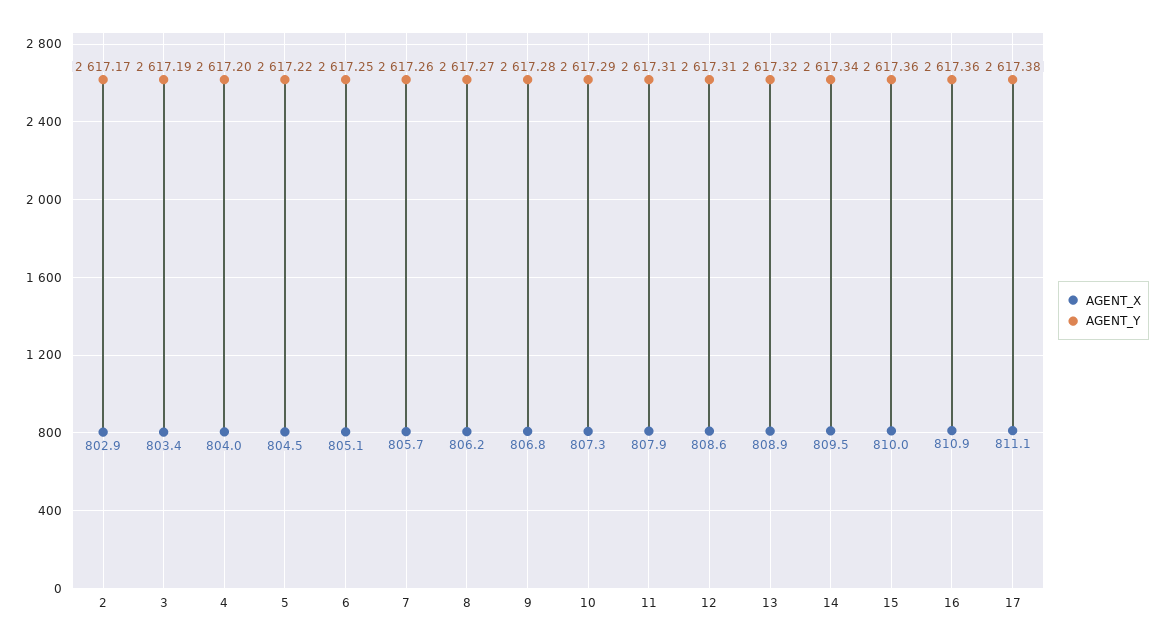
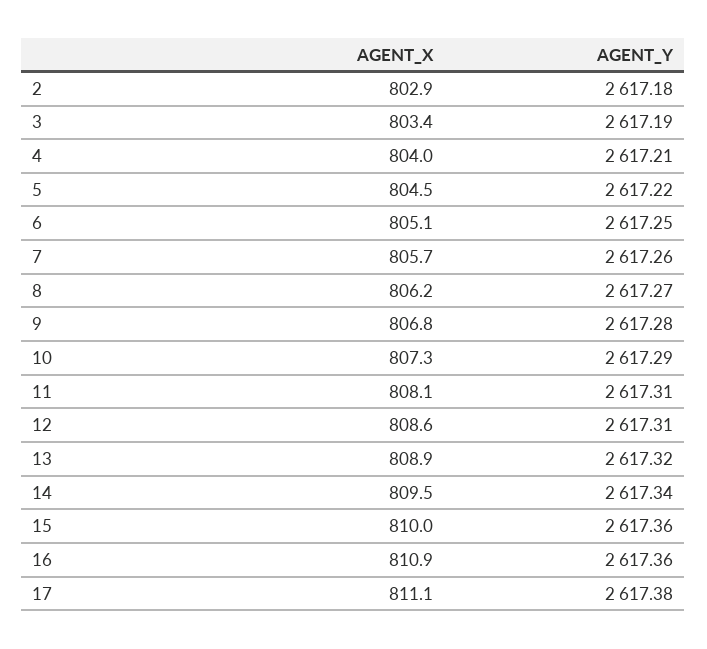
  {
    "AGENT_X": {
      "2": 802.9,
      "3": 803.4,
      "4": 804,
      "5": 804.5,
      "6": 805.1,
      "7": 805.7,
      "8": 806.2,
      "9": 806.8,
      "10": 807.3,
-     "11": 807.9,
+     "11": 808.1,
      "12": 808.6,
      "13": 808.9,
      "14": 809.5,
      "15": 810,
      "16": 810.9,
      "17": 811.1
    },
    "AGENT_Y": {
-     "2": 2617.17,
+     "2": 2617.18,
      "3": 2617.19,
-     "4": 2617.2,
+     "4": 2617.21,
      "5": 2617.22,
      "6": 2617.25,
      "7": 2617.26,
      "8": 2617.27,
      "9": 2617.28,
      "10": 2617.29,
      "11": 2617.31,
      "12": 2617.31,
      "13": 2617.32,
      "14": 2617.34,
      "15": 2617.36,
      "16": 2617.36,
      "17": 2617.38
    }
  }

